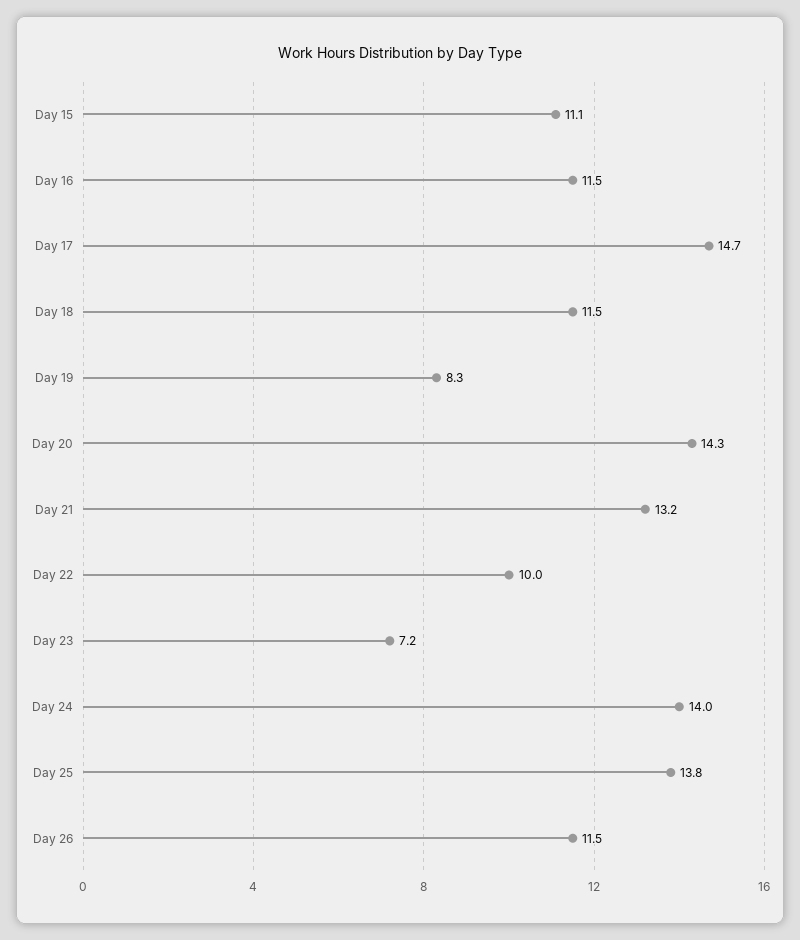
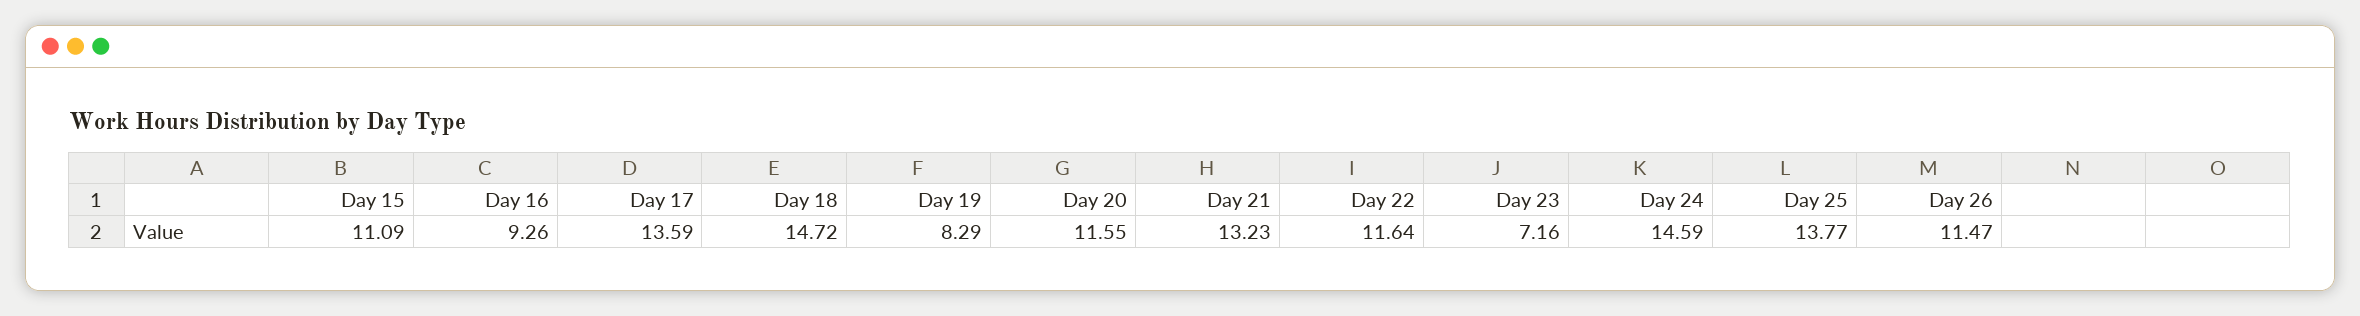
  {
    "Day 15": 11.09,
-   "Day 16": 11.5,
+   "Day 16": 9.26,
-   "Day 17": 14.7,
+   "Day 17": 13.59,
-   "Day 18": 11.5,
+   "Day 18": 14.72,
    "Day 19": 8.29,
-   "Day 20": 14.3,
+   "Day 20": 11.55,
    "Day 21": 13.23,
-   "Day 22": 10,
+   "Day 22": 11.64,
    "Day 23": 7.16,
-   "Day 24": 14,
+   "Day 24": 14.59,
    "Day 25": 13.77,
    "Day 26": 11.47
  }

